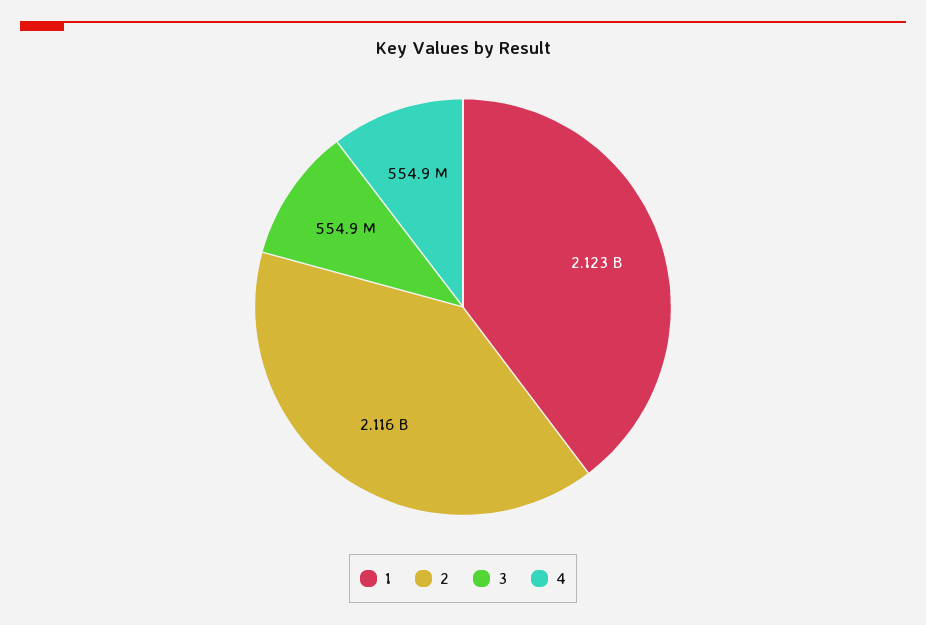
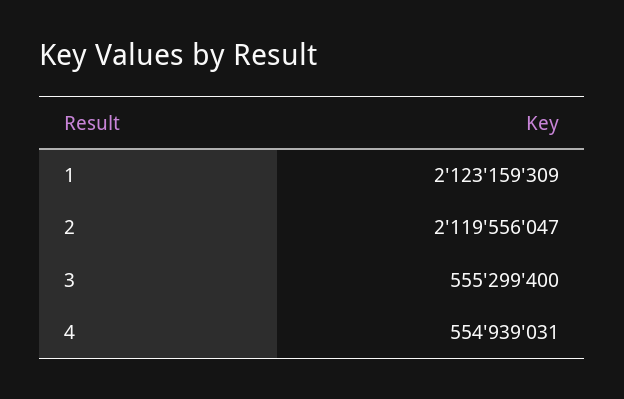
  {
    "1": 2123159309,
-   "2": 2116000000,
+   "2": 2119556047,
-   "3": 554900000,
+   "3": 555299400,
    "4": 554939031
  }

